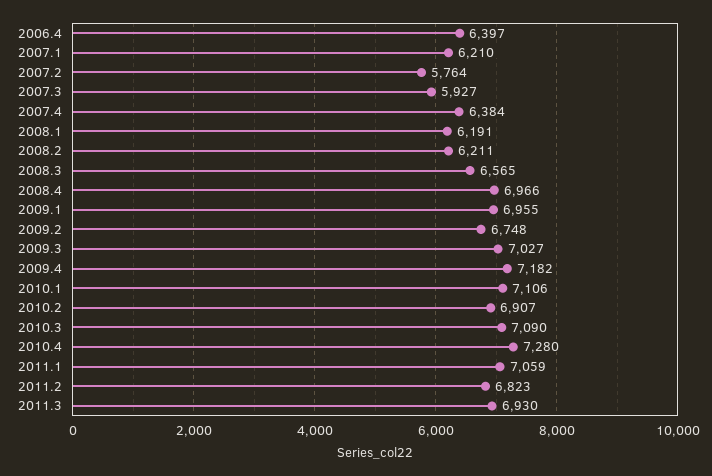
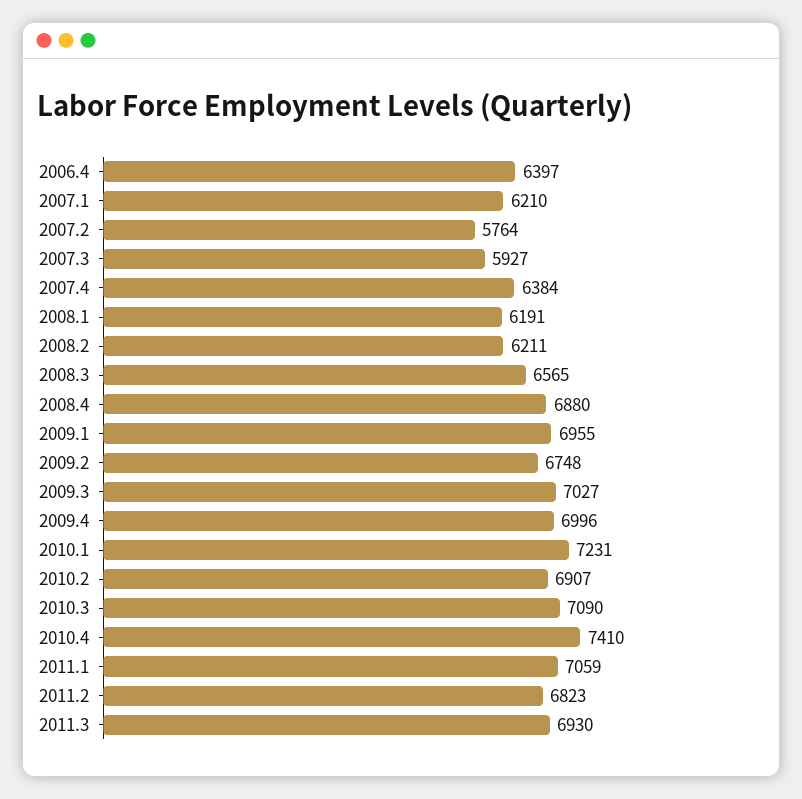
  {
    "2006.4": 6397,
    "2007.1": 6210,
    "2007.2": 5764,
    "2007.3": 5927,
    "2007.4": 6384,
    "2008.1": 6191,
    "2008.2": 6211,
    "2008.3": 6565,
-   "2008.4": 6966,
+   "2008.4": 6880,
    "2009.1": 6955,
    "2009.2": 6748,
    "2009.3": 7027,
-   "2009.4": 7182,
+   "2009.4": 6996,
-   "2010.1": 7106,
+   "2010.1": 7231,
    "2010.2": 6907,
    "2010.3": 7090,
-   "2010.4": 7280,
+   "2010.4": 7410,
    "2011.1": 7059,
    "2011.2": 6823,
    "2011.3": 6930
  }

